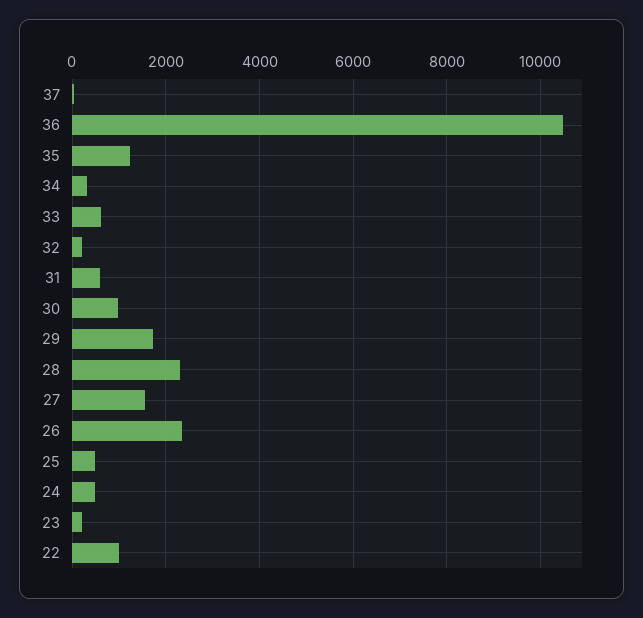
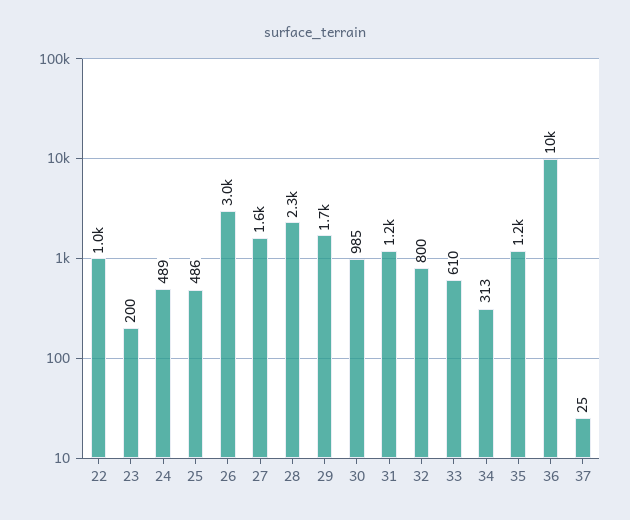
  {
    "37": 25,
    "36": 10000,
    "35": 1200,
    "34": 313,
    "33": 610,
-   "32": 200,
+   "32": 800,
-   "31": 600,
+   "31": 1200,
    "30": 985,
    "29": 1700,
    "28": 2300,
    "27": 1600,
-   "26": 2400,
+   "26": 3000,
    "25": 486,
    "24": 489,
    "23": 200,
    "22": 1000
  }

